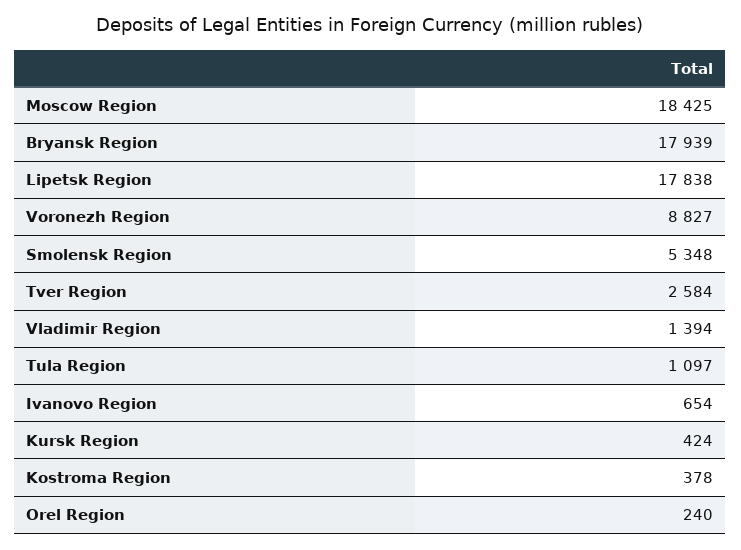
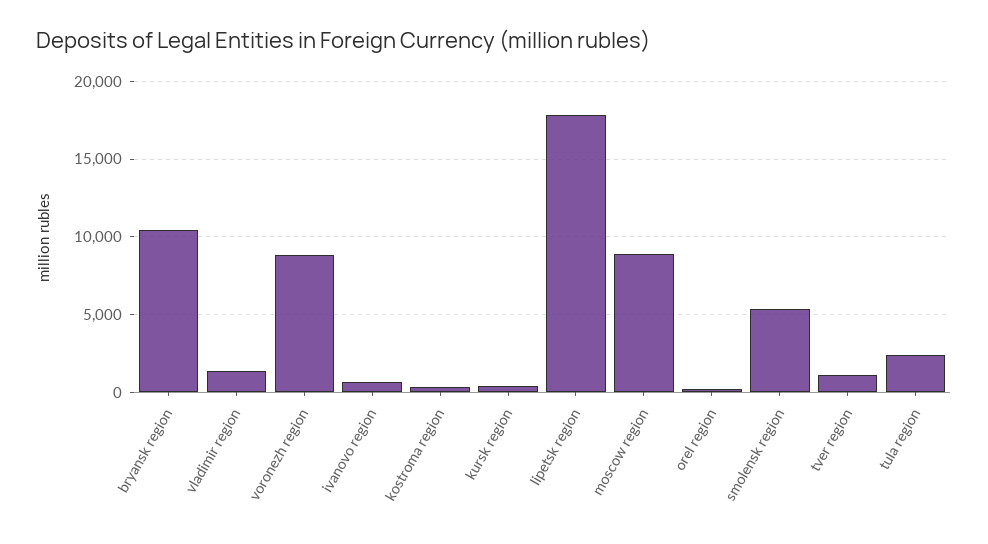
  {
-   "Moscow Region": 18425,
+   "Moscow Region": 9000,
-   "Bryansk Region": 17939,
+   "Bryansk Region": 10500,
    "Lipetsk Region": 17838,
    "Voronezh Region": 8827,
    "Smolensk Region": 5348,
-   "Tver Region": 2584,
+   "Tver Region": 1000,
    "Vladimir Region": 1394,
-   "Tula Region": 1097,
+   "Tula Region": 2500,
    "Ivanovo Region": 654,
    "Kursk Region": 424,
    "Kostroma Region": 378,
    "Orel Region": 240
  }

